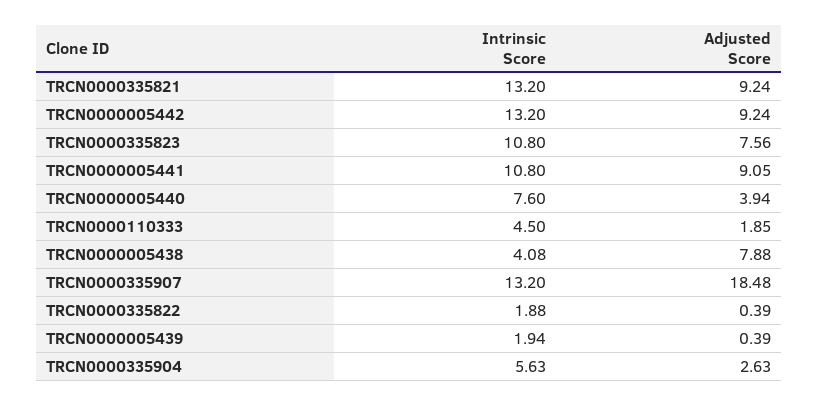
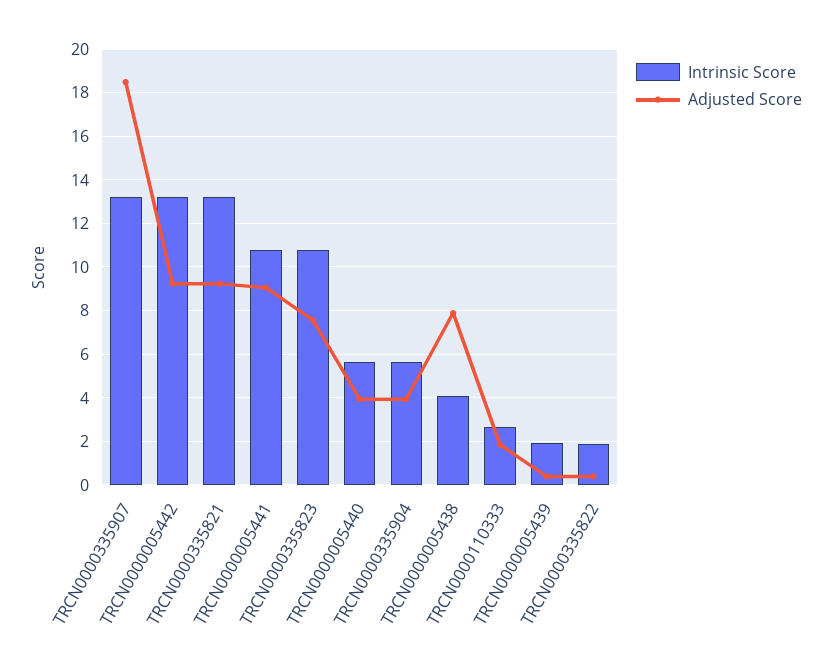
  {
    "Intrinsic Score": {
      "TRCN0000335821": 13.2,
      "TRCN0000005442": 13.2,
      "TRCN0000335823": 10.8,
      "TRCN0000005441": 10.8,
-     "TRCN0000005440": 7.6,
+     "TRCN0000005440": 5.5,
-     "TRCN0000110333": 4.5,
+     "TRCN0000110333": 2.5,
      "TRCN0000005438": 4.08,
      "TRCN0000335907": 13.2,
      "TRCN0000335822": 1.88,
      "TRCN0000005439": 1.94,
      "TRCN0000335904": 5.63
    },
    "Adjusted Score": {
      "TRCN0000335821": 9.24,
      "TRCN0000005442": 9.24,
      "TRCN0000335823": 7.56,
      "TRCN0000005441": 9.05,
      "TRCN0000005440": 3.94,
      "TRCN0000110333": 1.85,
      "TRCN0000005438": 7.88,
      "TRCN0000335907": 18.48,
      "TRCN0000335822": 0.39,
      "TRCN0000005439": 0.39,
-     "TRCN0000335904": 2.63
+     "TRCN0000335904": 4
    }
  }

